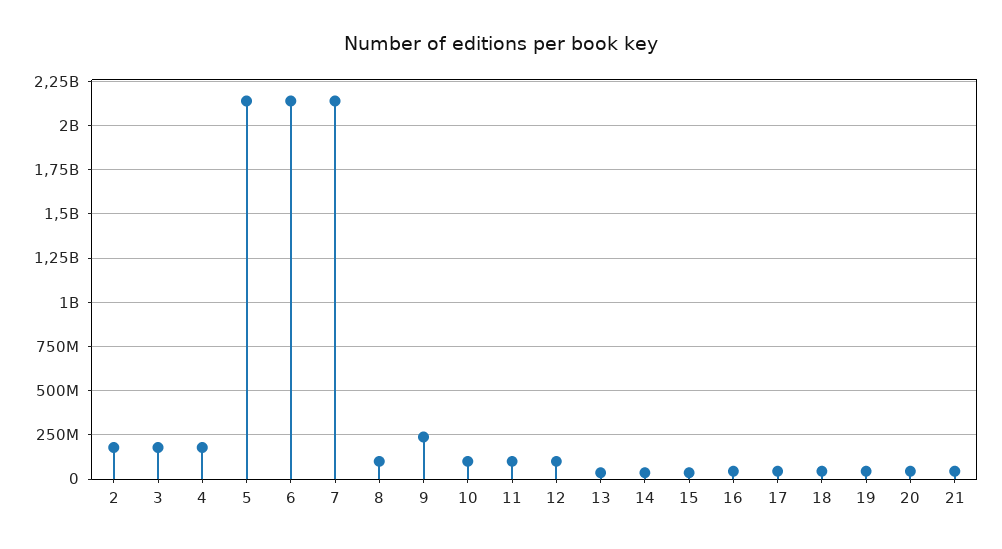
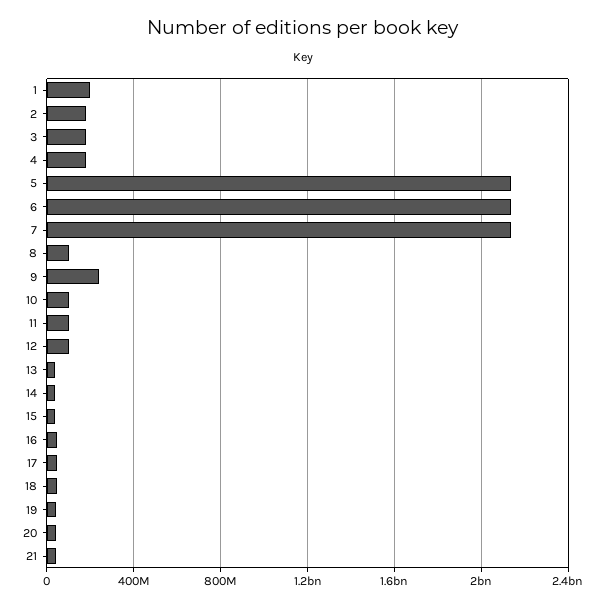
  {
    "2": 200000000,
    "3": 200000000,
    "4": 200000000,
    "5": 2150000000,
    "6": 2150000000,
    "7": 2150000000,
    "8": 100000000,
    "9": 250000000,
    "10": 100000000,
    "11": 100000000,
    "12": 100000000,
    "13": 50000000,
    "14": 50000000,
    "15": 50000000,
    "16": 50000000,
    "17": 50000000,
    "18": 50000000,
    "19": 50000000,
    "20": 50000000,
-   "21": 50000000
+   "21": 50000000,
+   "1": 200000000
  }

